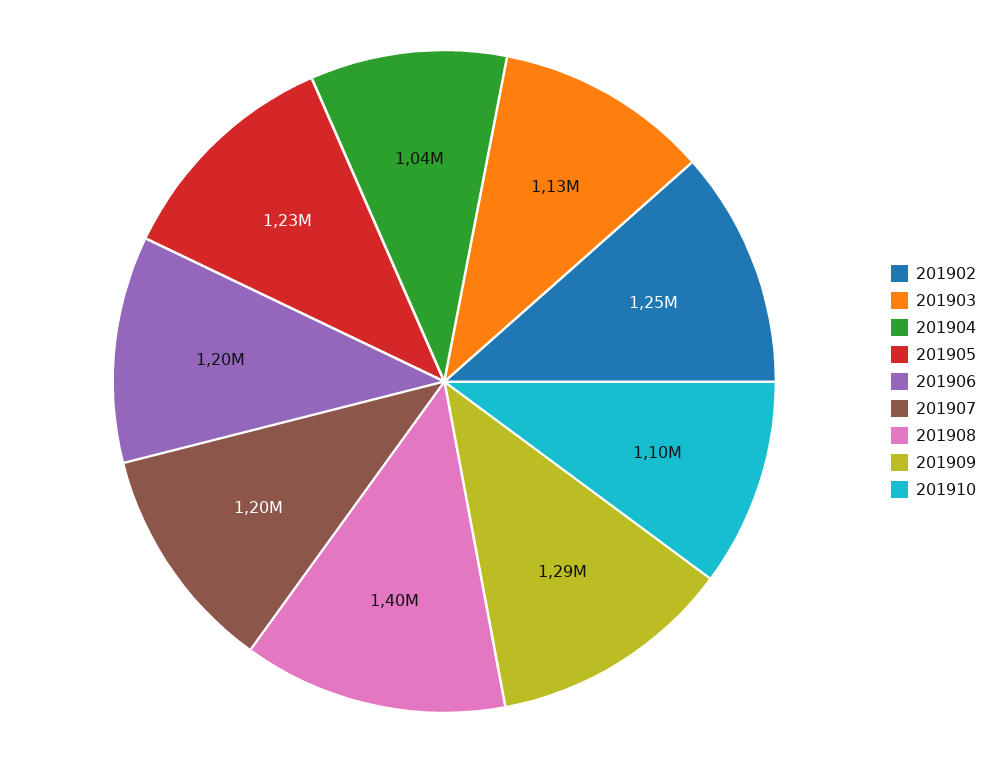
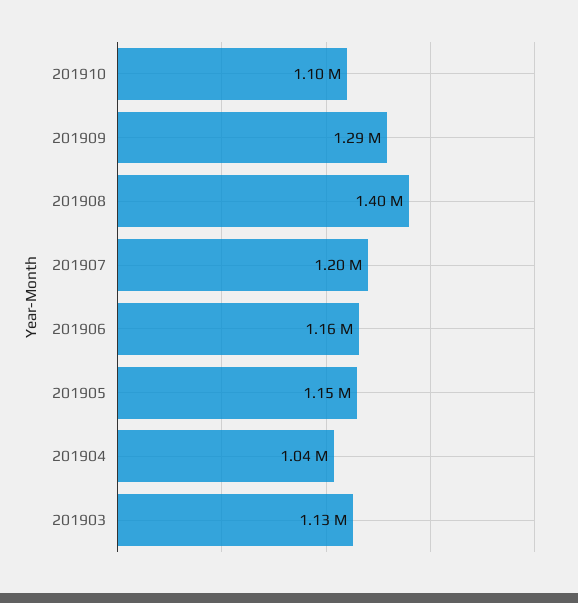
  {
-   "201902": 1250000,
    "201903": 1130000,
    "201904": 1040000,
-   "201905": 1230000,
+   "201905": 1150000,
-   "201906": 1200000,
+   "201906": 1160000,
    "201907": 1200000,
    "201908": 1400000,
    "201909": 1290000,
    "201910": 1100000
  }

